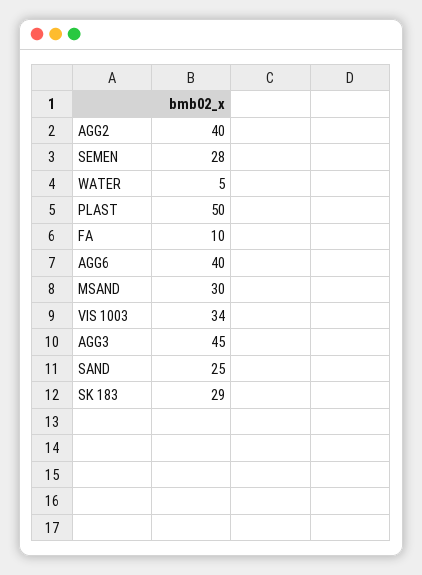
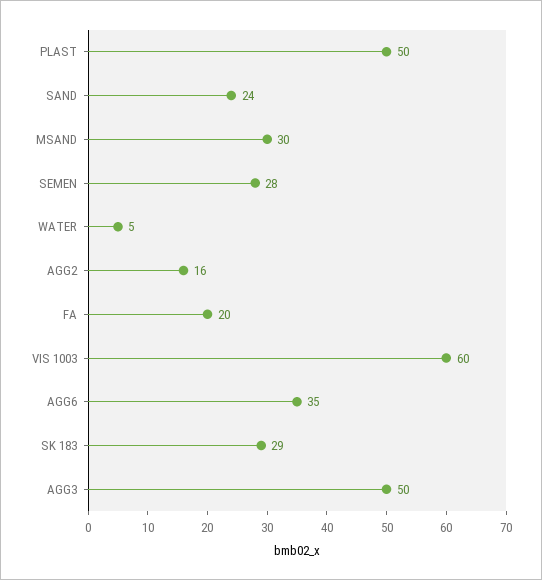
  {
-   "AGG2": 40,
+   "AGG2": 16,
    "SEMEN": 28,
    "WATER": 5,
    "PLAST": 50,
-   "FA": 10,
+   "FA": 20,
-   "AGG6": 40,
+   "AGG6": 35,
    "MSAND": 30,
-   "VIS 1003": 34,
+   "VIS 1003": 60,
-   "AGG3": 45,
+   "AGG3": 50,
-   "SAND": 25,
+   "SAND": 24,
    "SK 183": 29
  }

